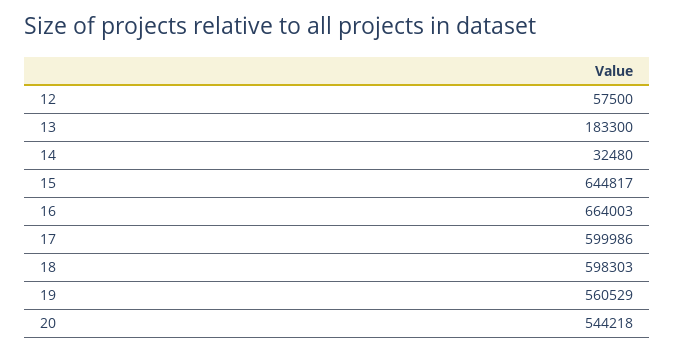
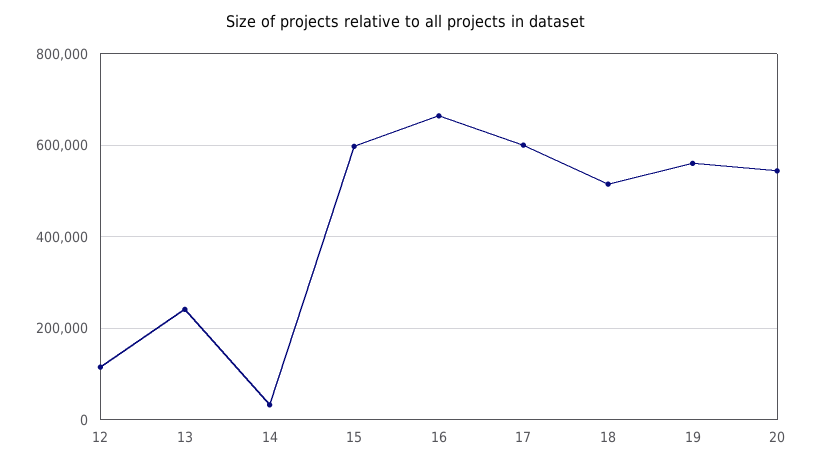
  {
-   "12": 57500,
+   "12": 120000,
-   "13": 183300,
+   "13": 240000,
    "14": 32480,
-   "15": 644817,
+   "15": 600000,
    "16": 664003,
    "17": 599986,
-   "18": 598303,
+   "18": 520000,
    "19": 560529,
    "20": 544218
  }

